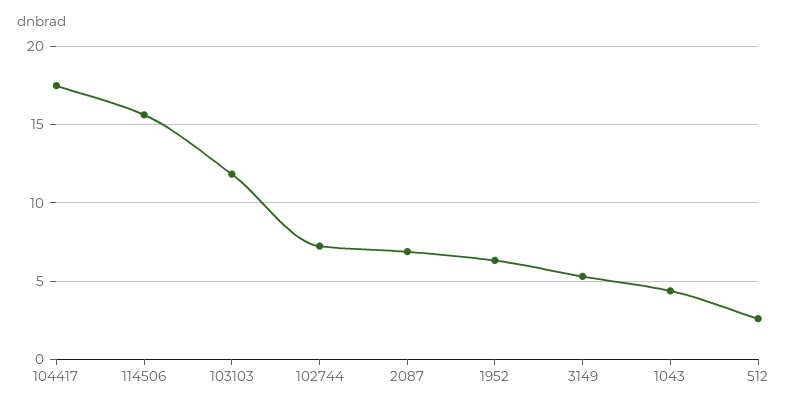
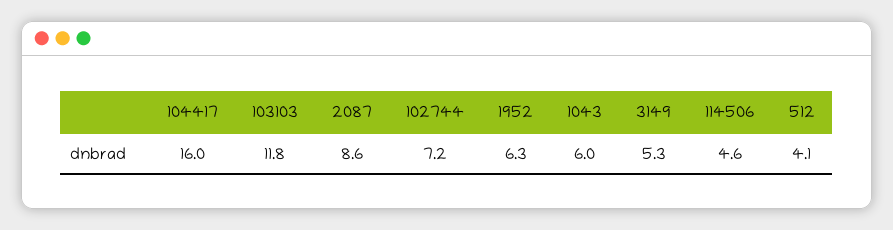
  {
-   "104417": 17.5,
+   "104417": 16,
-   "114506": 15.5,
+   "114506": 4.6,
    "103103": 11.8,
    "102744": 7.2,
-   "2087": 7,
+   "2087": 8.6,
    "1952": 6.3,
    "3149": 5.3,
-   "1043": 4.5,
+   "1043": 6,
-   "512": 2.5
+   "512": 4.1
  }

